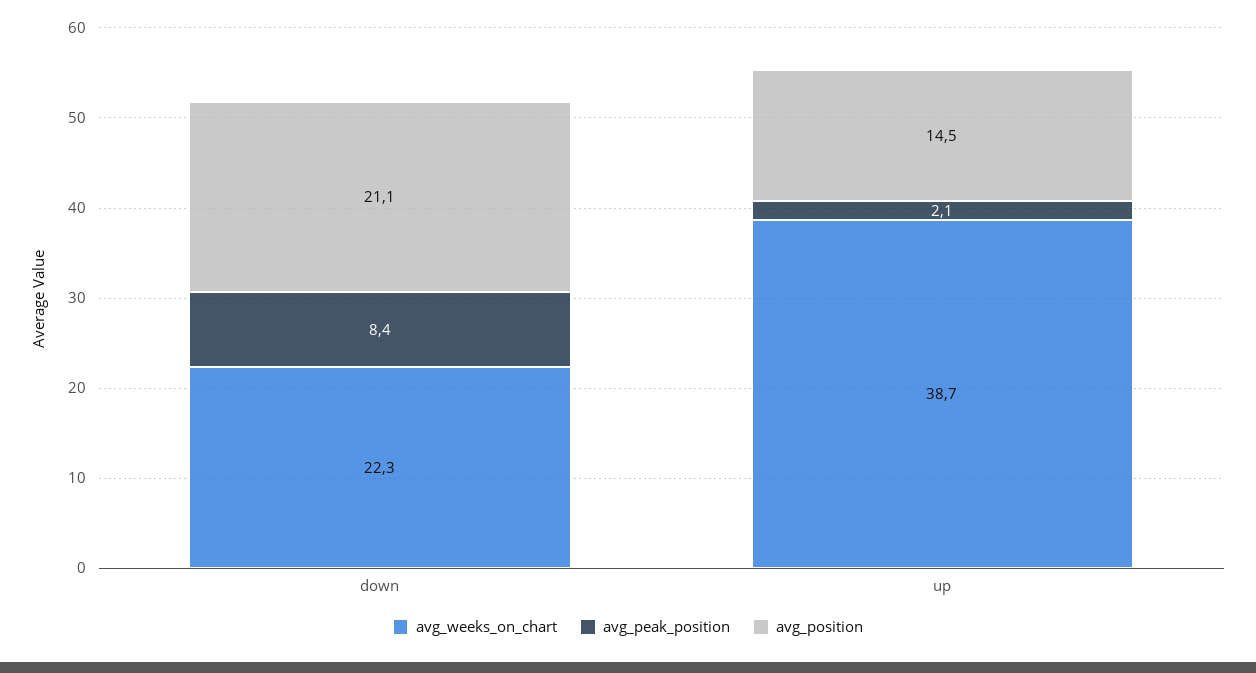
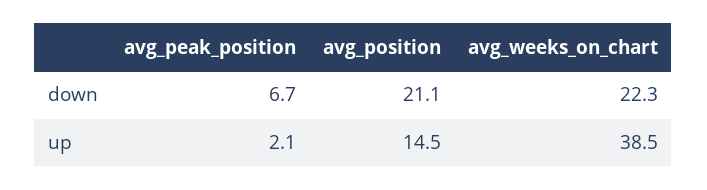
  {
    "avg_weeks_on_chart": {
      "down": 22.3,
-     "up": 38.7
+     "up": 38.5
    },
    "avg_peak_position": {
-     "down": 8.4,
+     "down": 6.7,
      "up": 2.1
    },
    "avg_position": {
      "down": 21.1,
      "up": 14.5
    }
  }

